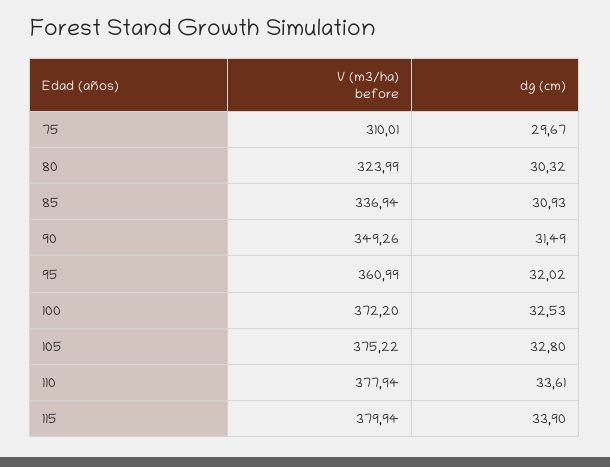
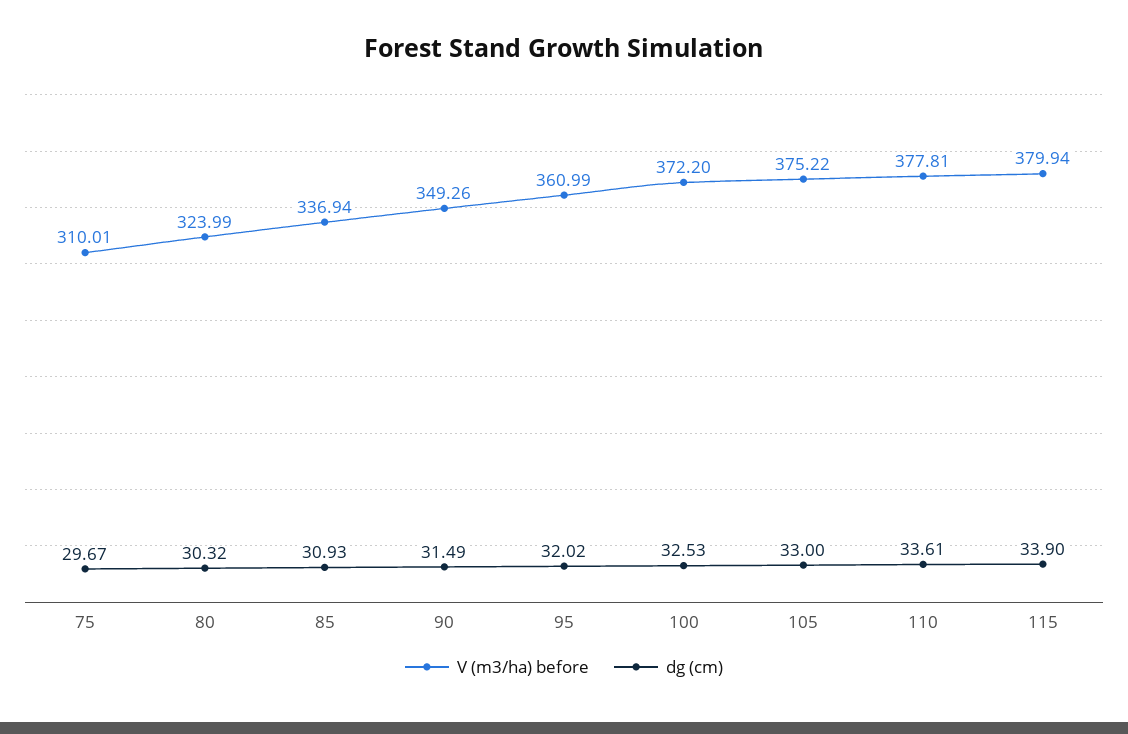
  {
    "V (m3/ha) before": {
      "75": 310.01,
      "80": 323.99,
      "85": 336.94,
      "90": 349.26,
      "95": 360.99,
      "100": 372.2,
      "105": 375.22,
-     "110": 377.94,
+     "110": 377.81,
      "115": 379.94
    },
    "dg (cm)": {
      "75": 29.67,
      "80": 30.32,
      "85": 30.93,
      "90": 31.49,
      "95": 32.02,
      "100": 32.53,
-     "105": 32.8,
+     "105": 33,
      "110": 33.61,
      "115": 33.9
    }
  }

